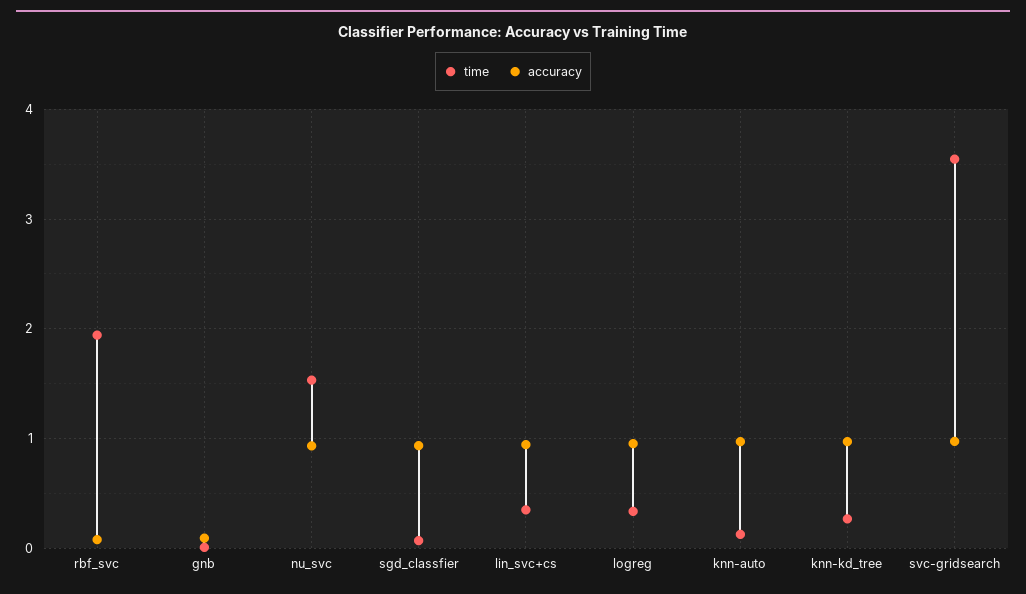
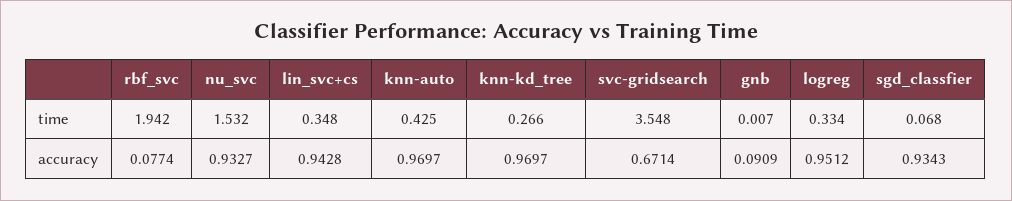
  {
    "time": {
      "rbf_svc": 1.942,
      "gnb": 0.007,
      "nu_svc": 1.532,
      "sgd_classfier": 0.068,
      "lin_svc+cs": 0.348,
      "logreg": 0.334,
-     "knn-auto": 0.1,
+     "knn-auto": 0.425,
      "knn-kd_tree": 0.266,
      "svc-gridsearch": 3.548
    },
    "accuracy": {
      "rbf_svc": 0.0774,
      "gnb": 0.0909,
      "nu_svc": 0.9327,
      "sgd_classfier": 0.9343,
      "lin_svc+cs": 0.9428,
      "logreg": 0.9512,
      "knn-auto": 0.9697,
      "knn-kd_tree": 0.9697,
-     "svc-gridsearch": 1
+     "svc-gridsearch": 0.6714
    }
  }

